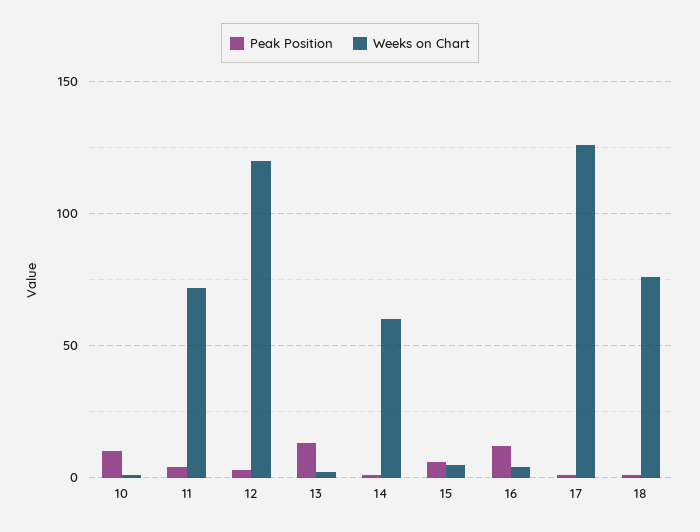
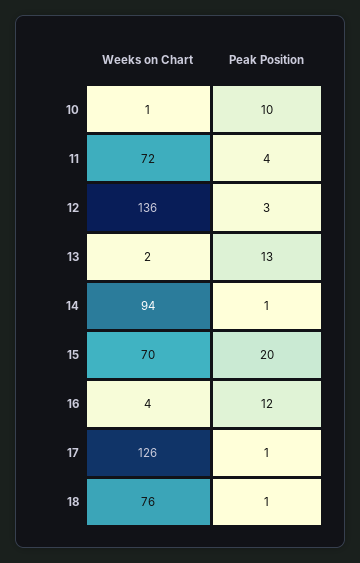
  {
    "Peak Position": {
      "10": 10,
      "11": 4,
      "12": 3,
      "13": 13,
      "14": 1,
-     "15": 5,
+     "15": 20,
      "16": 12,
      "17": 1,
      "18": 1
    },
    "Weeks on Chart": {
      "10": 1,
      "11": 72,
-     "12": 120,
+     "12": 136,
      "13": 2,
-     "14": 60,
+     "14": 94,
-     "15": 5,
+     "15": 70,
      "16": 4,
      "17": 126,
      "18": 76
    }
  }

